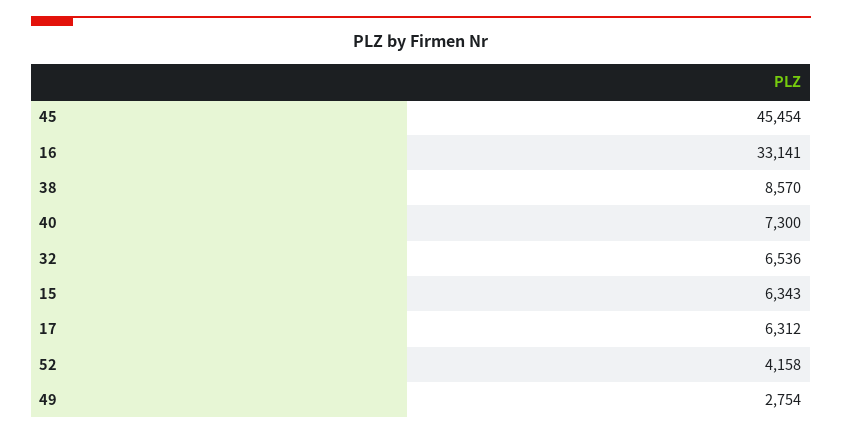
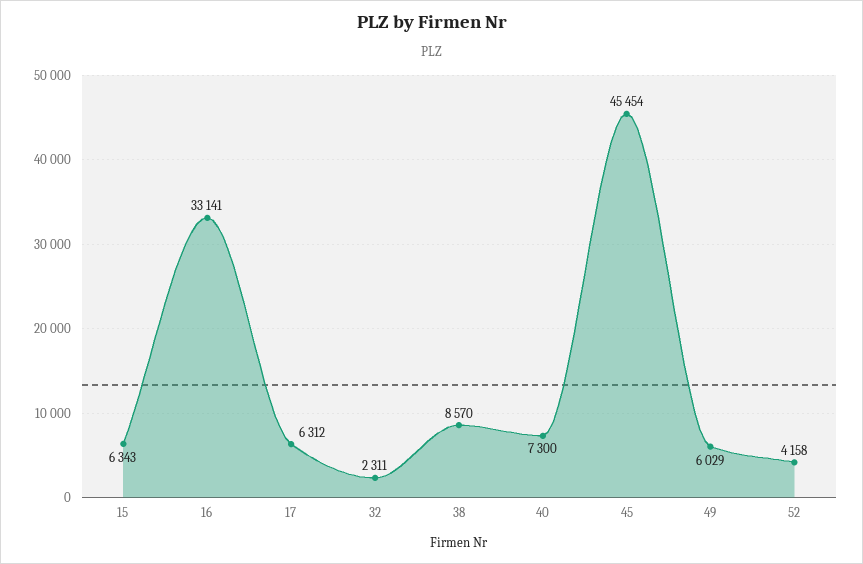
  {
    "45": 45454,
    "16": 33141,
    "38": 8570,
    "40": 7300,
-   "32": 6536,
+   "32": 2311,
    "15": 6343,
    "17": 6312,
    "52": 4158,
-   "49": 2754
+   "49": 6029
  }

